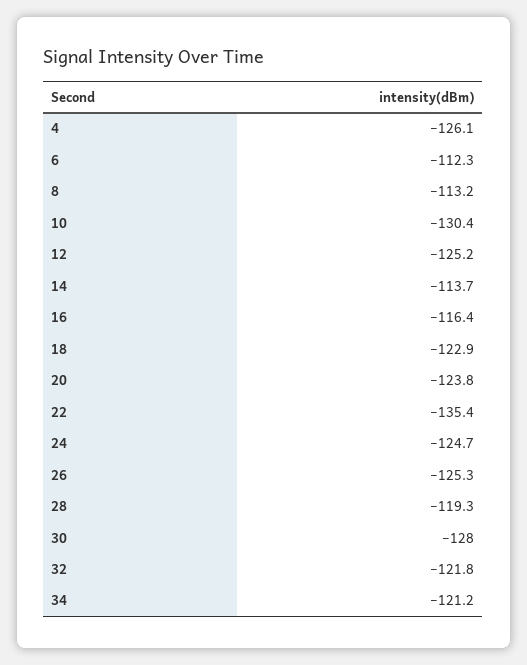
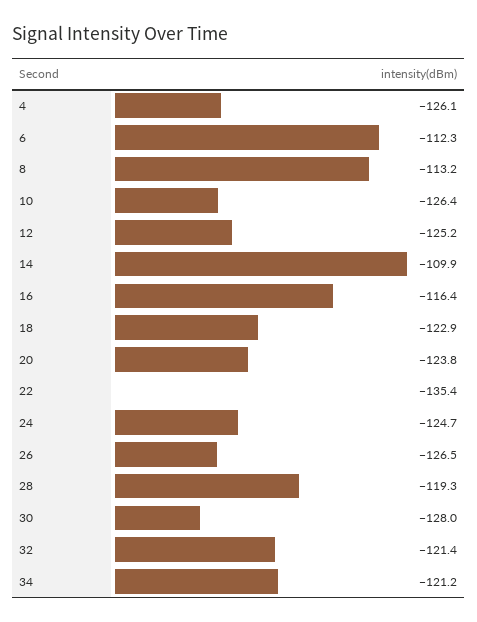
  {
    "4": -126.1,
    "6": -112.3,
    "8": -113.2,
-   "10": -130.4,
+   "10": -126.4,
    "12": -125.2,
-   "14": -113.7,
+   "14": -109.9,
    "16": -116.4,
    "18": -122.9,
    "20": -123.8,
    "22": -135.4,
    "24": -124.7,
-   "26": -125.3,
+   "26": -126.5,
    "28": -119.3,
    "30": -128,
-   "32": -121.8,
+   "32": -121.4,
    "34": -121.2
  }

